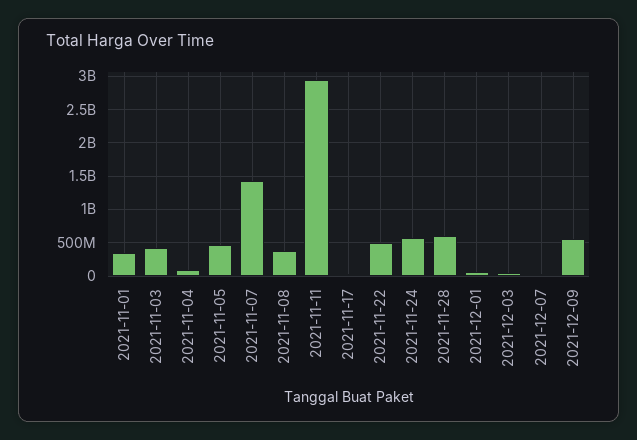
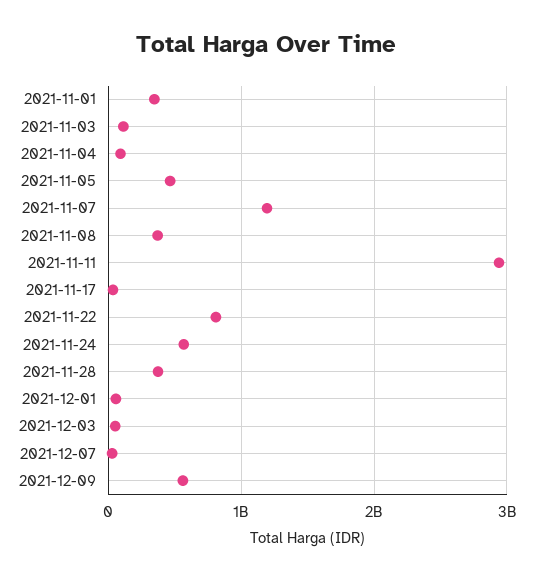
  {
    "2021-11-01": 300000000,
-   "2021-11-03": 400000000,
+   "2021-11-03": 100000000,
    "2021-11-04": 100000000,
    "2021-11-05": 500000000,
-   "2021-11-07": 1400000000,
+   "2021-11-07": 1200000000,
    "2021-11-08": 400000000,
    "2021-11-11": 2900000000,
    "2021-11-17": 0,
-   "2021-11-22": 500000000,
+   "2021-11-22": 800000000,
    "2021-11-24": 600000000,
-   "2021-11-28": 600000000,
+   "2021-11-28": 400000000,
    "2021-12-01": 100000000,
    "2021-12-03": 100000000,
    "2021-12-07": 0,
    "2021-12-09": 600000000
  }

